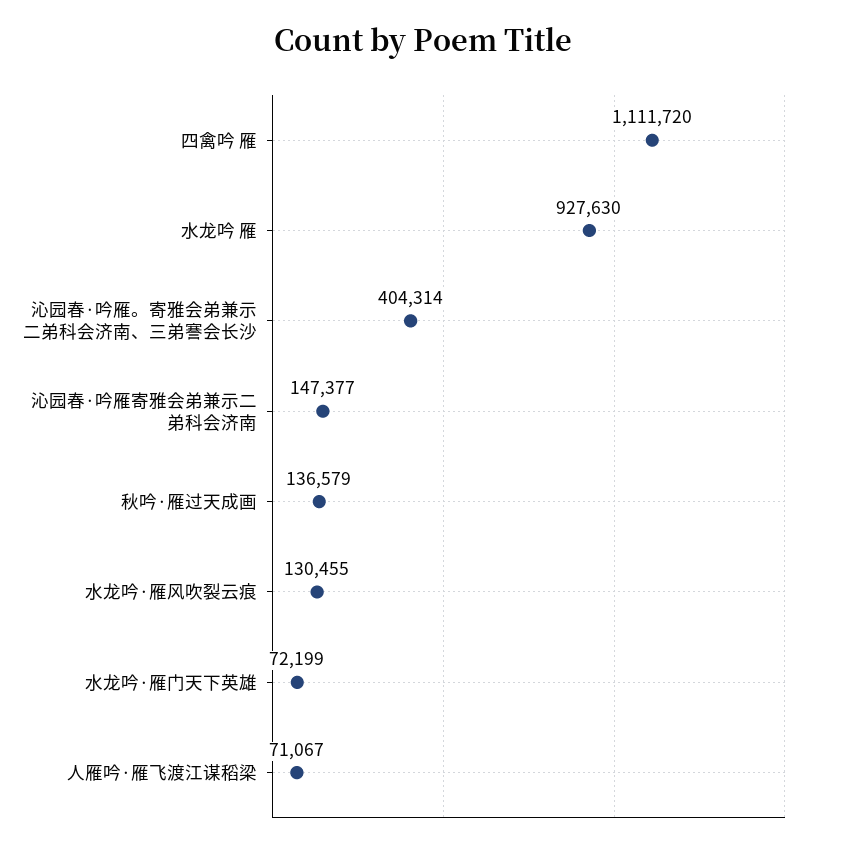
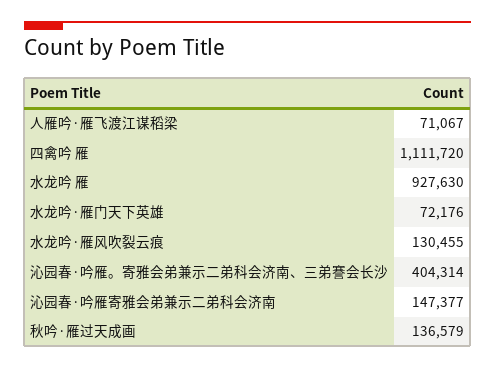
  {
    "四禽吟 雁": 1111720,
    "水龙吟 雁": 927630,
    "沁园春·吟雁。寄雅会弟兼示二弟科会济南、三弟謇会长沙": 404314,
    "沁园春·吟雁寄雅会弟兼示二弟科会济南": 147377,
    "秋吟·雁过天成画": 136579,
    "水龙吟·雁风吹裂云痕": 130455,
-   "水龙吟·雁门天下英雄": 72199,
+   "水龙吟·雁门天下英雄": 72176,
    "人雁吟·雁飞渡江谋稻梁": 71067
  }

